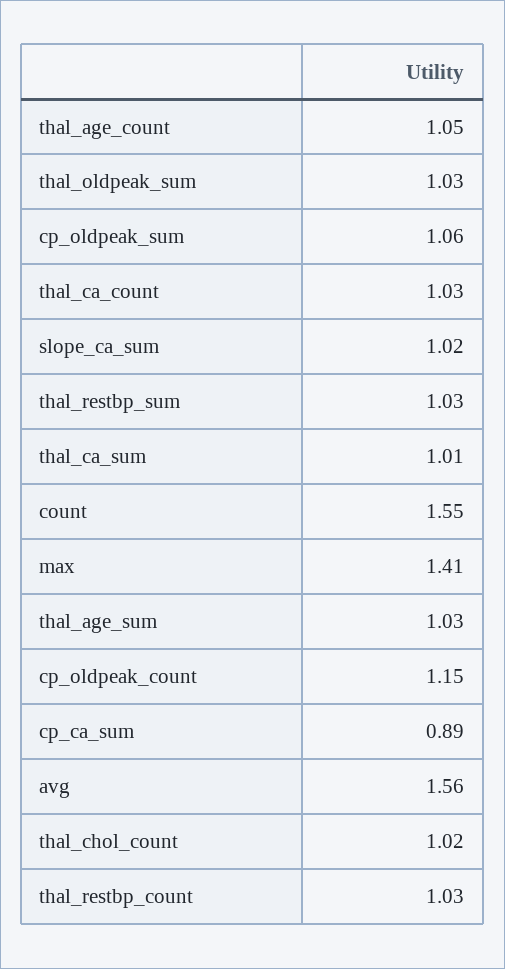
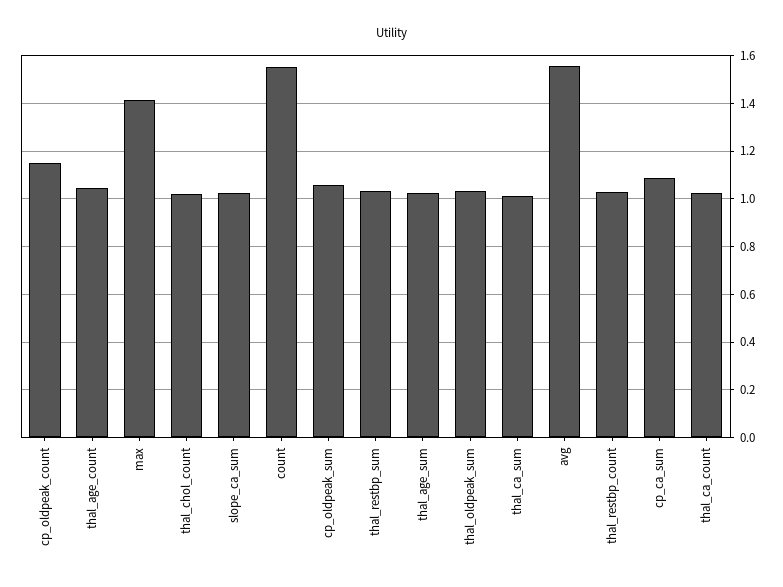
  {
    "thal_age_count": 1.05,
    "thal_oldpeak_sum": 1.03,
    "cp_oldpeak_sum": 1.06,
    "thal_ca_count": 1.03,
    "slope_ca_sum": 1.02,
    "thal_restbp_sum": 1.03,
    "thal_ca_sum": 1.01,
    "count": 1.55,
    "max": 1.41,
    "thal_age_sum": 1.03,
    "cp_oldpeak_count": 1.15,
-   "cp_ca_sum": 0.89,
+   "cp_ca_sum": 1.1,
    "avg": 1.56,
    "thal_chol_count": 1.02,
    "thal_restbp_count": 1.03
  }

